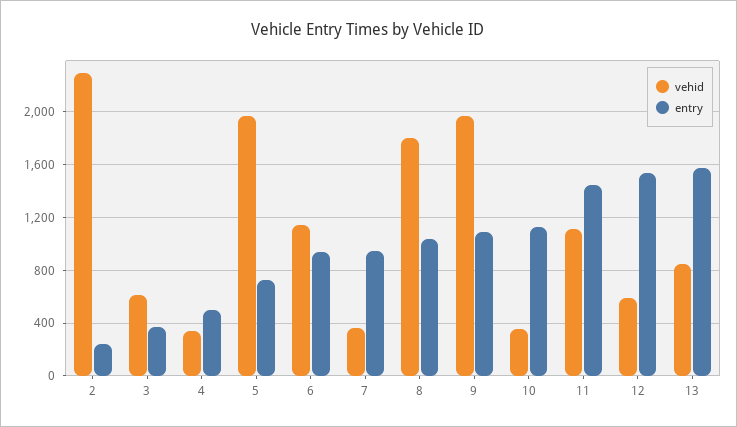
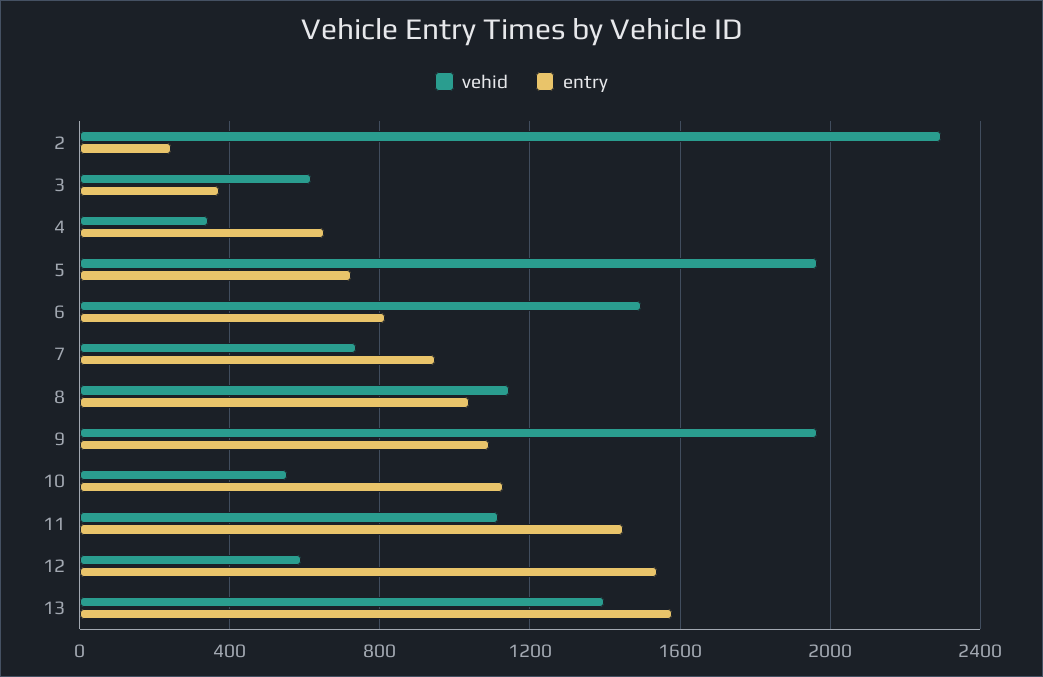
  {
    "vehid": {
      "2": 2300,
      "3": 600,
      "4": 350,
      "5": 1950,
-     "6": 1150,
+     "6": 1500,
-     "7": 350,
+     "7": 750,
-     "8": 1800,
+     "8": 1150,
      "9": 1950,
-     "10": 350,
+     "10": 550,
      "11": 1100,
      "12": 600,
-     "13": 850
+     "13": 1400
    },
    "entry": {
      "2": 250,
      "3": 350,
-     "4": 500,
+     "4": 650,
      "5": 700,
-     "6": 950,
+     "6": 800,
      "7": 950,
      "8": 1050,
      "9": 1100,
      "10": 1150,
      "11": 1450,
      "12": 1550,
      "13": 1600
    }
  }

